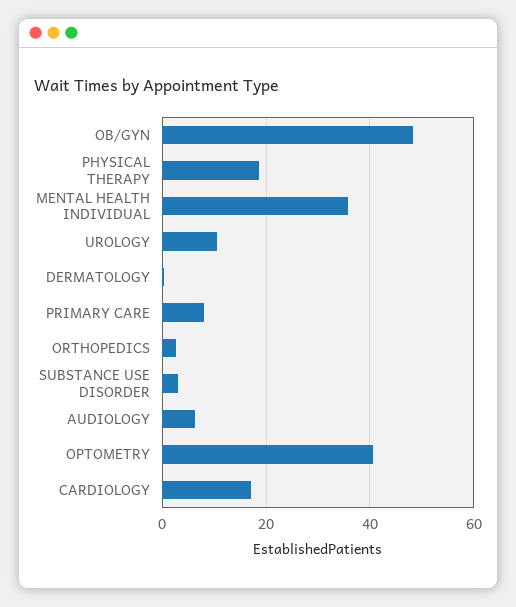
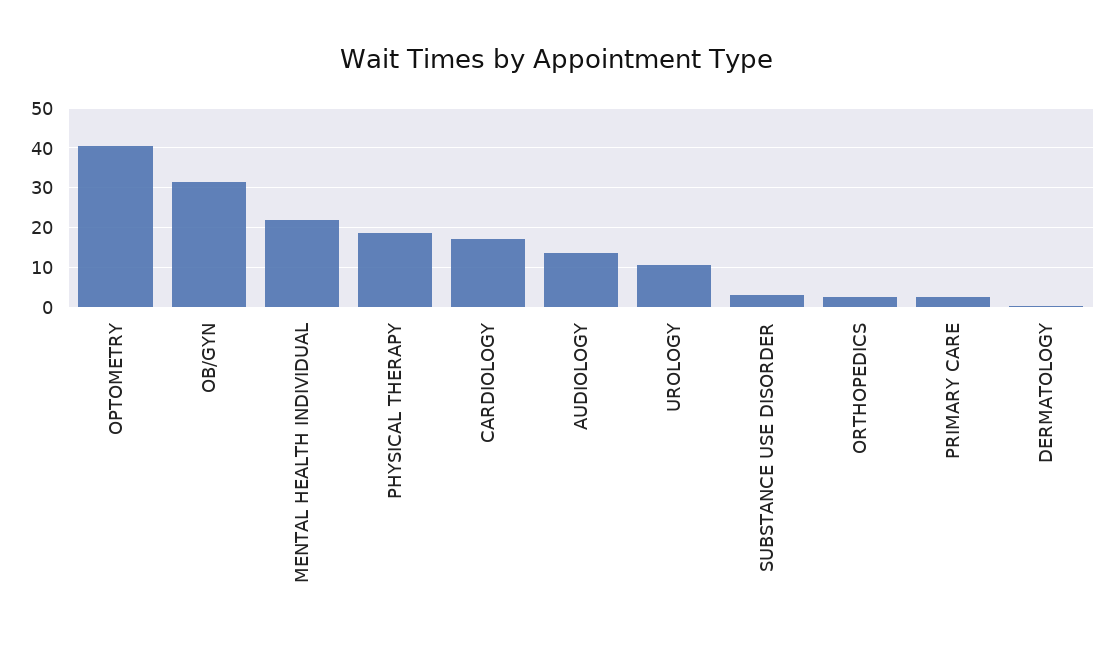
  {
-   "OB/GYN": 48,
+   "OB/GYN": 32,
    "PHYSICAL THERAPY": 18,
-   "MENTAL HEALTH INDIVIDUAL": 36,
+   "MENTAL HEALTH INDIVIDUAL": 22,
    "UROLOGY": 10,
    "DERMATOLOGY": 0,
-   "PRIMARY CARE": 8,
+   "PRIMARY CARE": 2,
    "ORTHOPEDICS": 2,
    "SUBSTANCE USE DISORDER": 4,
-   "AUDIOLOGY": 6,
+   "AUDIOLOGY": 14,
    "OPTOMETRY": 40,
    "CARDIOLOGY": 18
  }

